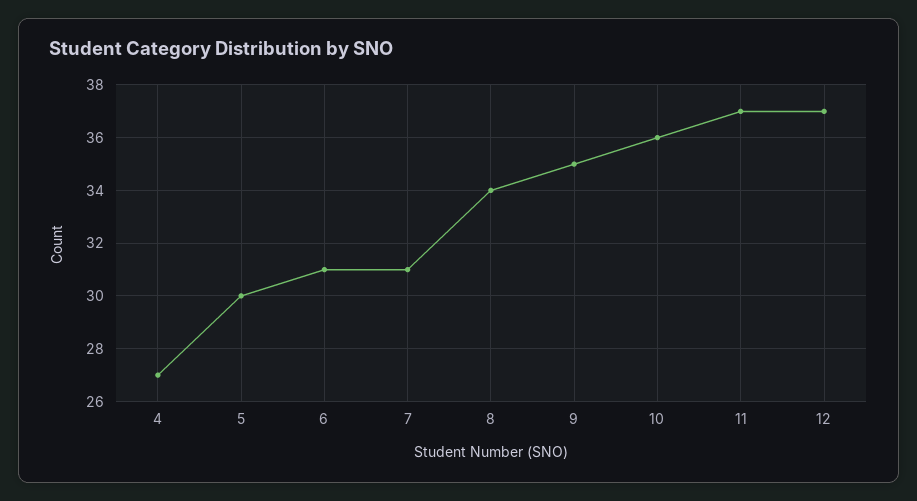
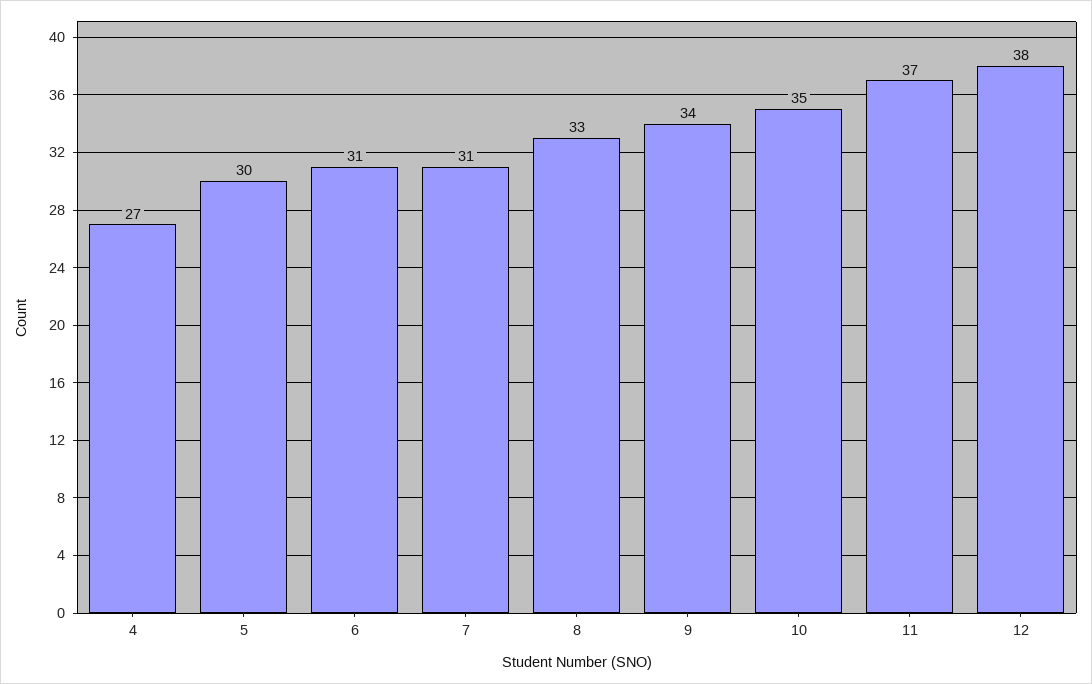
  {
    "4": 27,
    "5": 30,
    "6": 31,
    "7": 31,
-   "8": 34,
+   "8": 33,
-   "9": 35,
+   "9": 34,
-   "10": 36,
+   "10": 35,
    "11": 37,
-   "12": 37
+   "12": 38
  }

